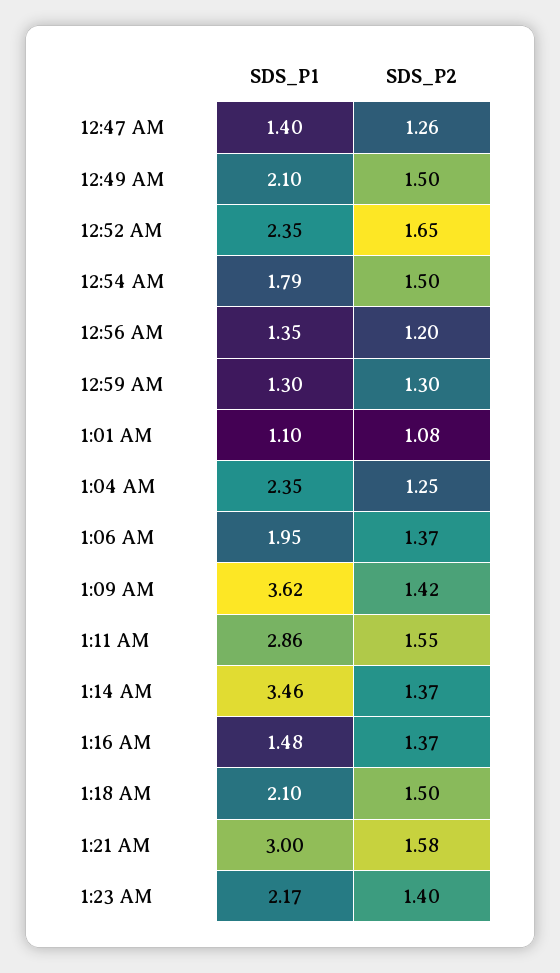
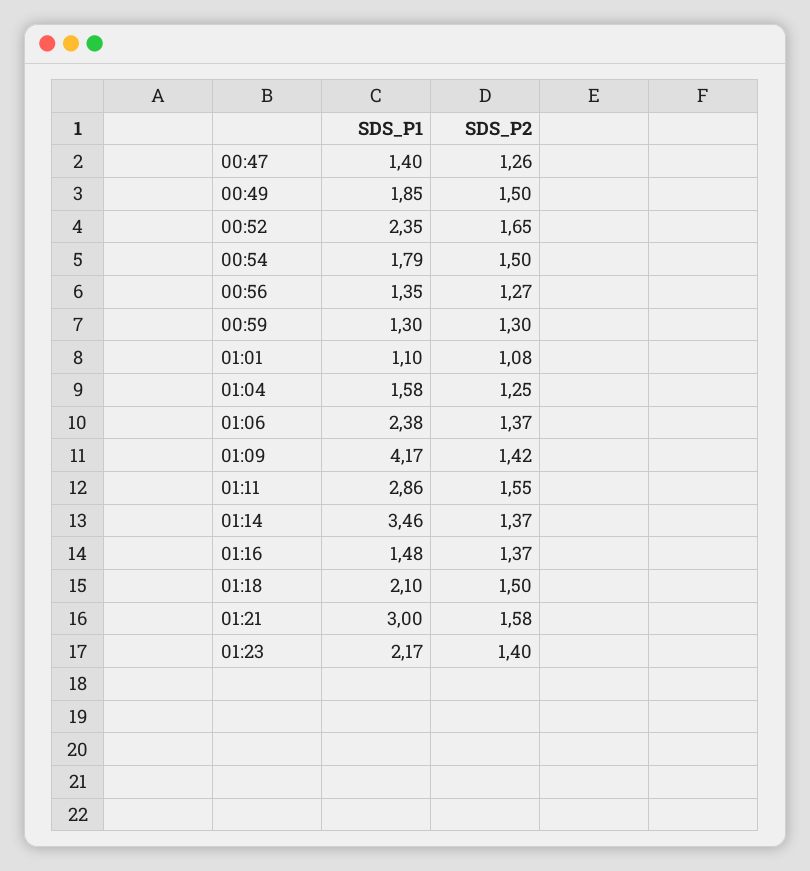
  {
    "SDS_P1": {
      "12:47 AM": 1.4,
-     "12:49 AM": 2.1,
+     "12:49 AM": 1.85,
      "12:52 AM": 2.35,
      "12:54 AM": 1.79,
      "12:56 AM": 1.35,
      "12:59 AM": 1.3,
      "1:01 AM": 1.1,
-     "1:04 AM": 2.35,
+     "1:04 AM": 1.58,
-     "1:06 AM": 1.95,
+     "1:06 AM": 2.38,
-     "1:09 AM": 3.62,
+     "1:09 AM": 4.17,
      "1:11 AM": 2.86,
      "1:14 AM": 3.46,
      "1:16 AM": 1.48,
      "1:18 AM": 2.1,
      "1:21 AM": 3,
      "1:23 AM": 2.17
    },
    "SDS_P2": {
      "12:47 AM": 1.26,
      "12:49 AM": 1.5,
      "12:52 AM": 1.65,
      "12:54 AM": 1.5,
-     "12:56 AM": 1.2,
+     "12:56 AM": 1.27,
      "12:59 AM": 1.3,
      "1:01 AM": 1.08,
      "1:04 AM": 1.25,
      "1:06 AM": 1.37,
      "1:09 AM": 1.42,
      "1:11 AM": 1.55,
      "1:14 AM": 1.37,
      "1:16 AM": 1.37,
      "1:18 AM": 1.5,
      "1:21 AM": 1.58,
      "1:23 AM": 1.4
    }
  }

